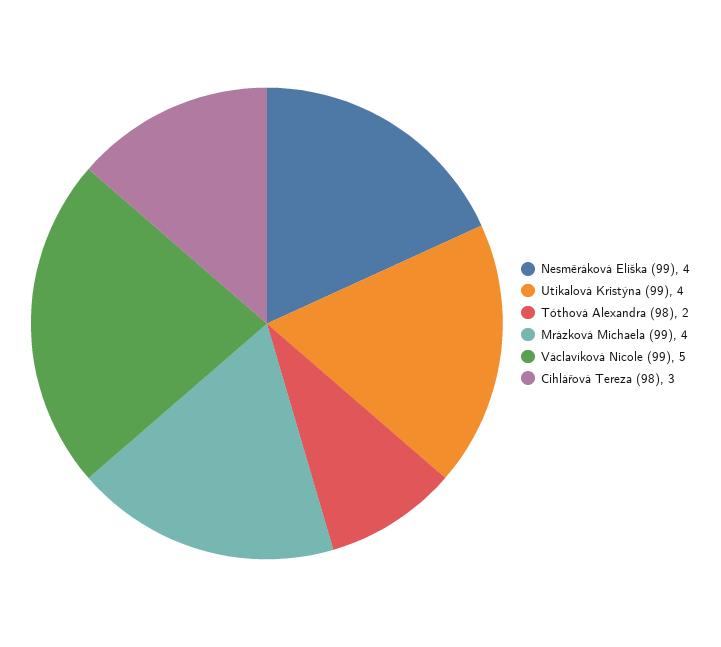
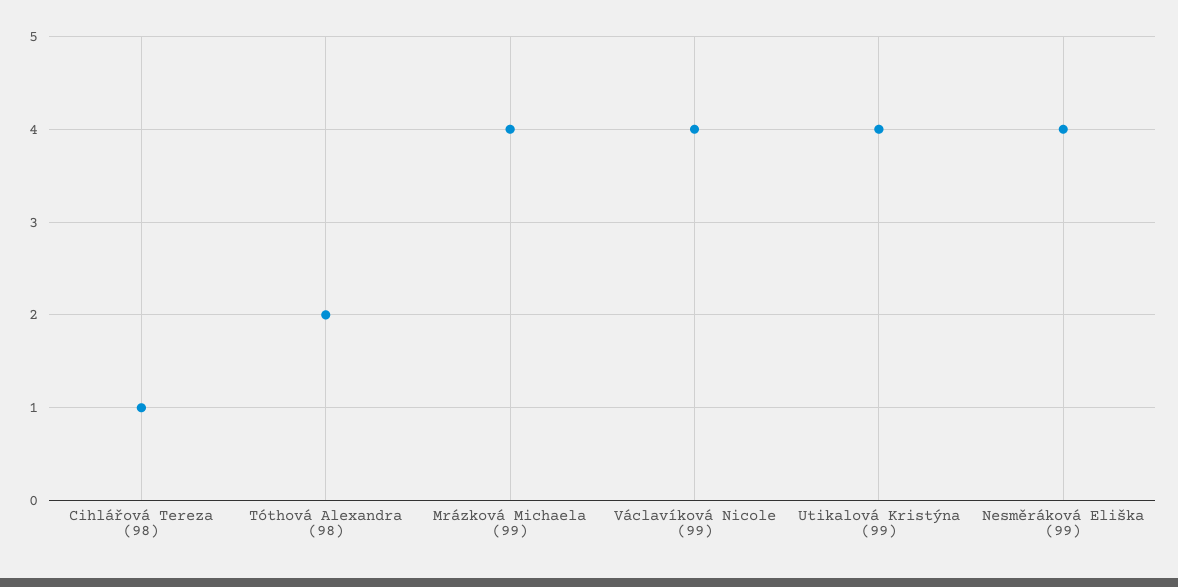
  {
    "Nesměráková Eliška (99)": 4,
    "Utikalová Kristýna (99)": 4,
    "Tóthová Alexandra (98)": 2,
    "Mrázková Michaela (99)": 4,
-   "Václavíková Nicole (99)": 5,
+   "Václavíková Nicole (99)": 4,
-   "Cihlářová Tereza (98)": 3
+   "Cihlářová Tereza (98)": 1
  }

